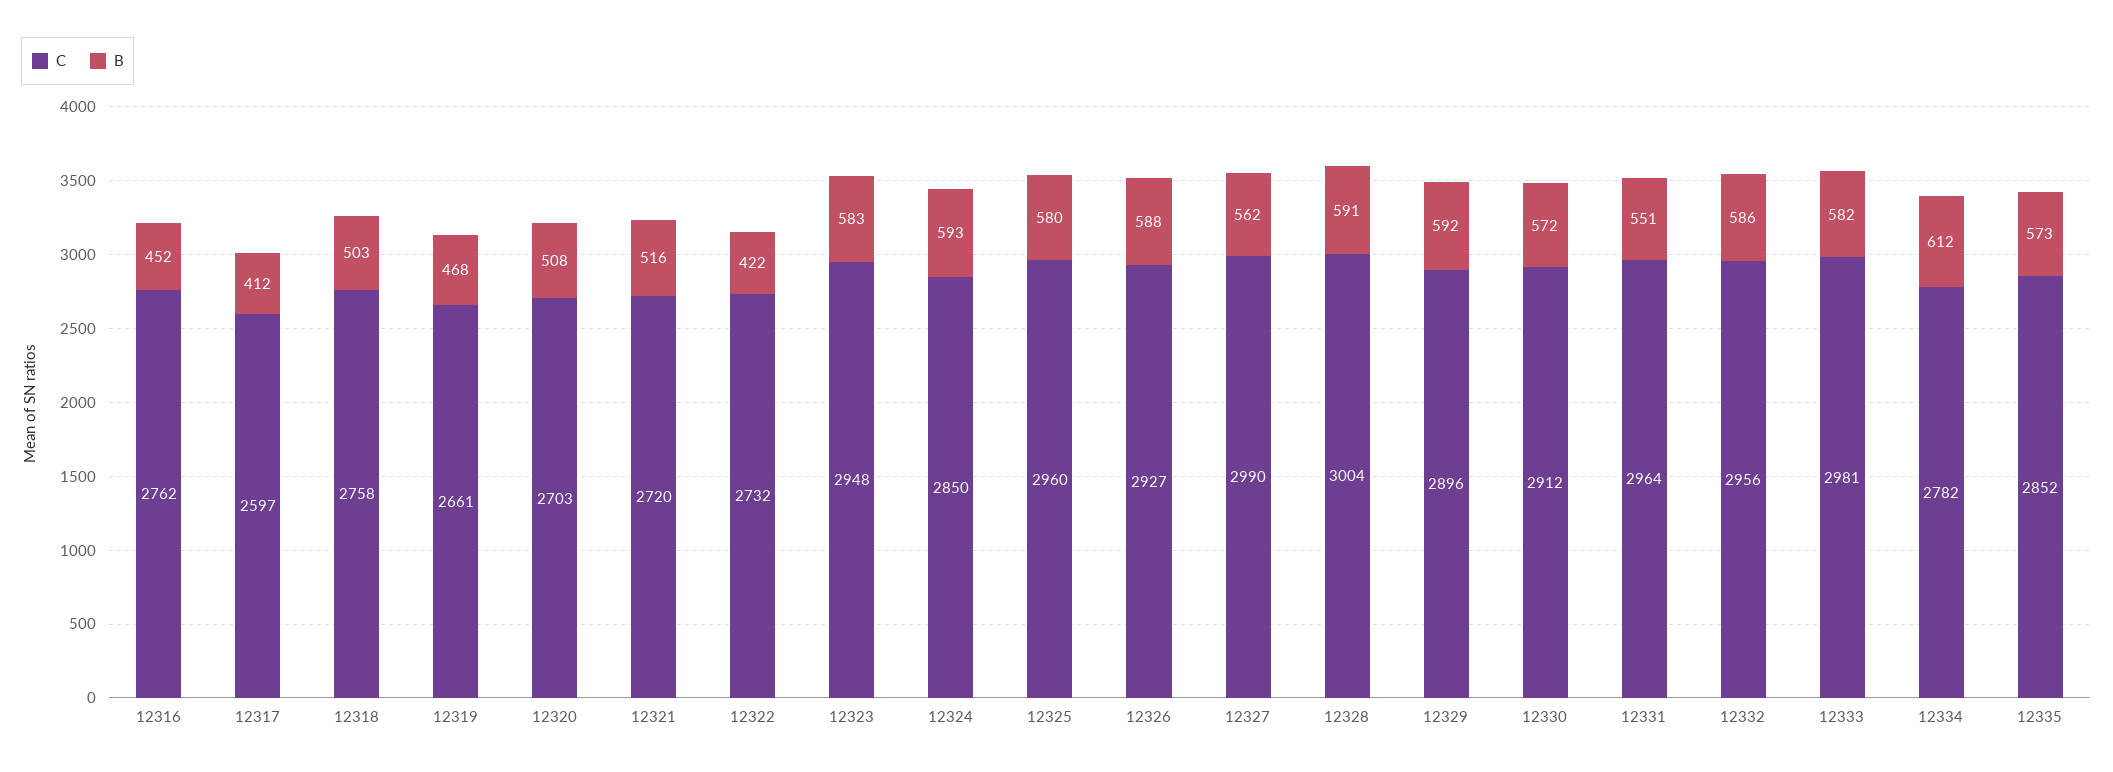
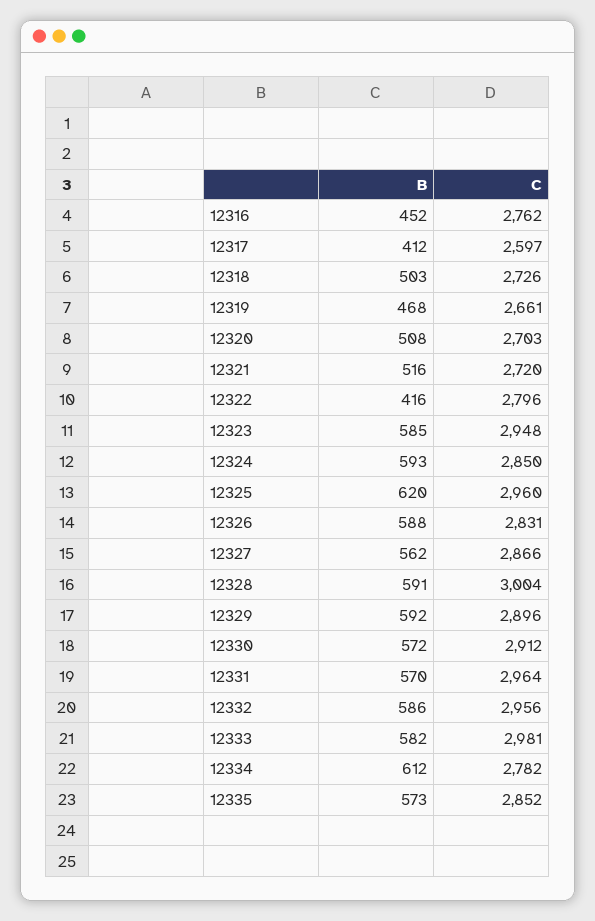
  {
    "C": {
      "12316": 2762,
      "12317": 2597,
-     "12318": 2758,
+     "12318": 2726,
      "12319": 2661,
      "12320": 2703,
      "12321": 2720,
-     "12322": 2732,
+     "12322": 2796,
      "12323": 2948,
      "12324": 2850,
      "12325": 2960,
-     "12326": 2927,
+     "12326": 2831,
-     "12327": 2990,
+     "12327": 2866,
      "12328": 3004,
      "12329": 2896,
      "12330": 2912,
      "12331": 2964,
      "12332": 2956,
      "12333": 2981,
      "12334": 2782,
      "12335": 2852
    },
    "B": {
      "12316": 452,
      "12317": 412,
      "12318": 503,
      "12319": 468,
      "12320": 508,
      "12321": 516,
-     "12322": 422,
+     "12322": 416,
-     "12323": 583,
+     "12323": 585,
      "12324": 593,
-     "12325": 580,
+     "12325": 620,
      "12326": 588,
      "12327": 562,
      "12328": 591,
      "12329": 592,
      "12330": 572,
-     "12331": 551,
+     "12331": 570,
      "12332": 586,
      "12333": 582,
      "12334": 612,
      "12335": 573
    }
  }

